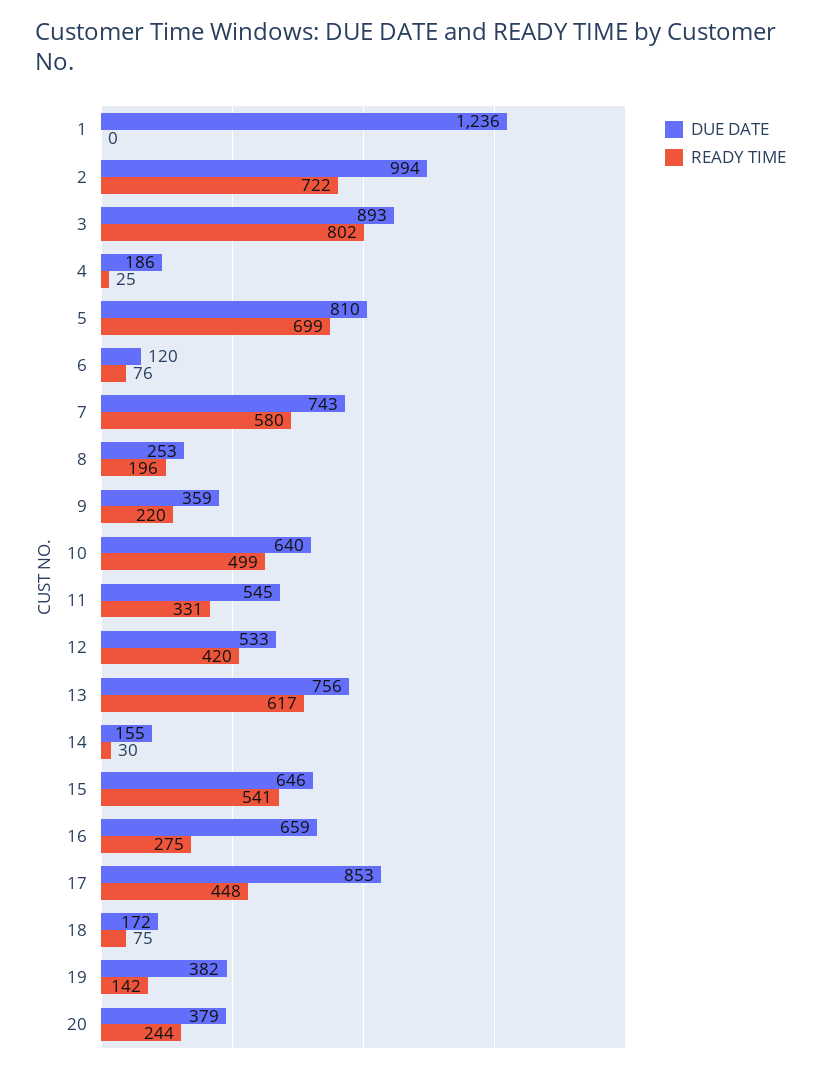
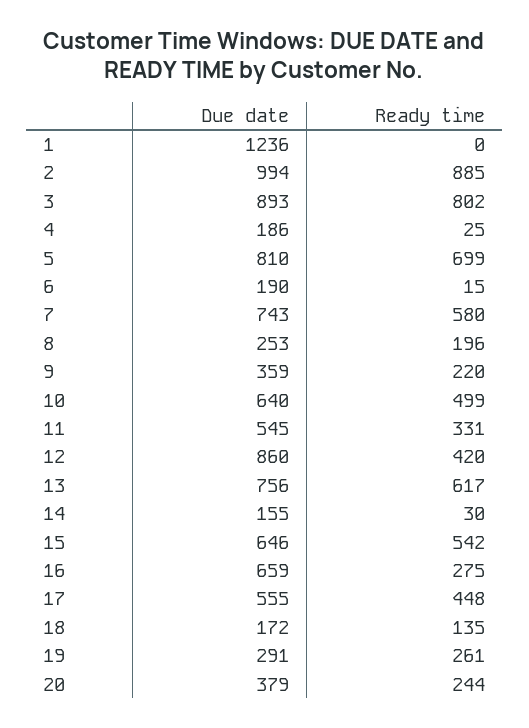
  {
    "DUE DATE": {
      "1": 1236,
      "2": 994,
      "3": 893,
      "4": 186,
      "5": 810,
-     "6": 120,
+     "6": 190,
      "7": 743,
      "8": 253,
      "9": 359,
      "10": 640,
      "11": 545,
-     "12": 533,
+     "12": 860,
      "13": 756,
      "14": 155,
      "15": 646,
      "16": 659,
-     "17": 853,
+     "17": 555,
      "18": 172,
-     "19": 382,
+     "19": 291,
      "20": 379
    },
    "READY TIME": {
      "1": 0,
-     "2": 722,
+     "2": 885,
      "3": 802,
      "4": 25,
      "5": 699,
-     "6": 76,
+     "6": 15,
      "7": 580,
      "8": 196,
      "9": 220,
      "10": 499,
      "11": 331,
      "12": 420,
      "13": 617,
      "14": 30,
-     "15": 541,
+     "15": 542,
      "16": 275,
      "17": 448,
-     "18": 75,
+     "18": 135,
-     "19": 142,
+     "19": 261,
      "20": 244
    }
  }

